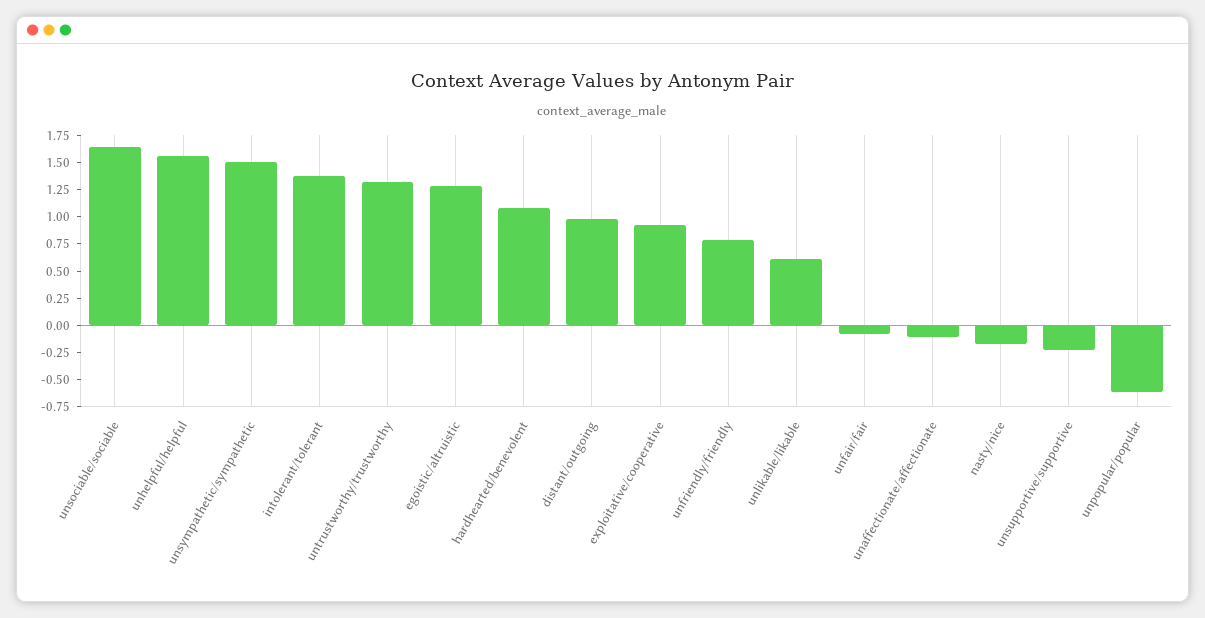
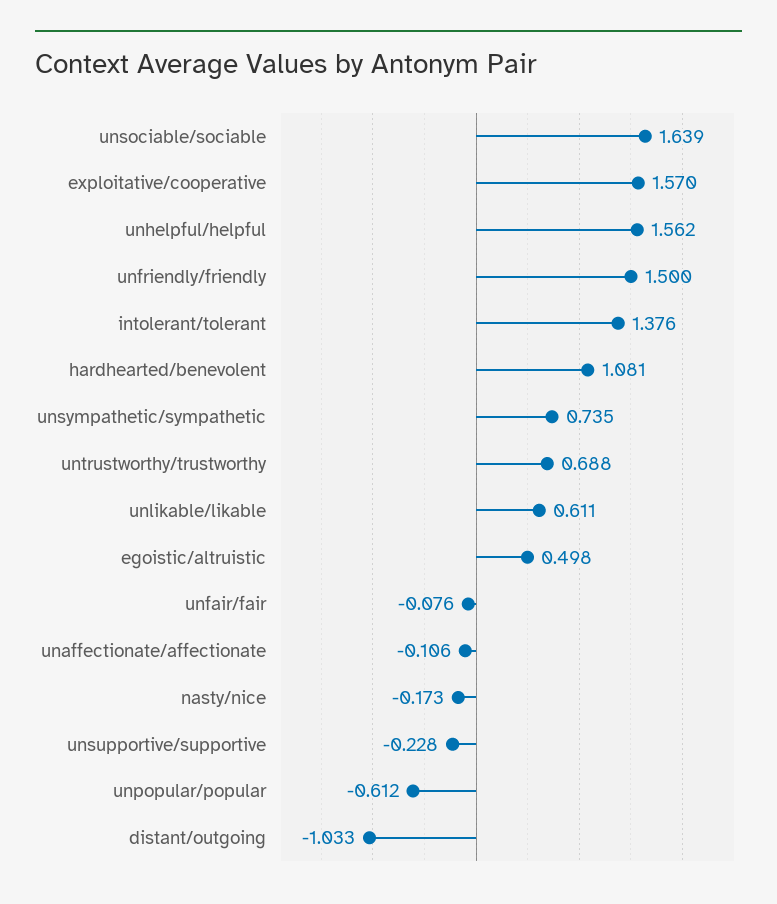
  {
    "unsociable/sociable": 1.639,
    "unhelpful/helpful": 1.562,
-   "unsympathetic/sympathetic": 1.5,
+   "unsympathetic/sympathetic": 0.735,
    "intolerant/tolerant": 1.376,
-   "untrustworthy/trustworthy": 1.25,
+   "untrustworthy/trustworthy": 0.688,
-   "egoistic/altruistic": 1.25,
+   "egoistic/altruistic": 0.498,
    "hardhearted/benevolent": 1.081,
-   "distant/outgoing": 1,
+   "distant/outgoing": -1.033,
-   "exploitative/cooperative": 1,
+   "exploitative/cooperative": 1.57,
-   "unfriendly/friendly": 0.75,
+   "unfriendly/friendly": 1.5,
    "unlikable/likable": 0.611,
    "unfair/fair": -0.076,
    "unaffectionate/affectionate": -0.106,
    "nasty/nice": -0.173,
    "unsupportive/supportive": -0.228,
    "unpopular/popular": -0.612
  }

